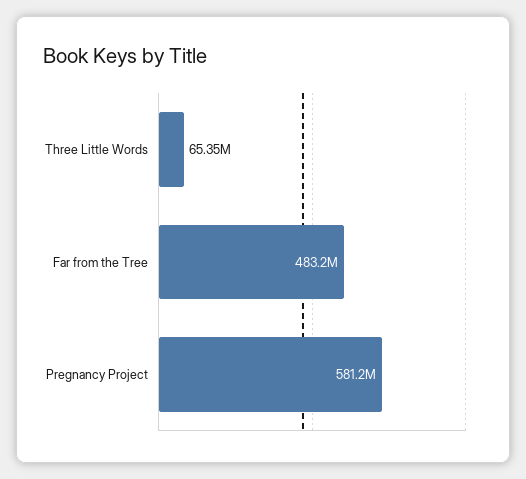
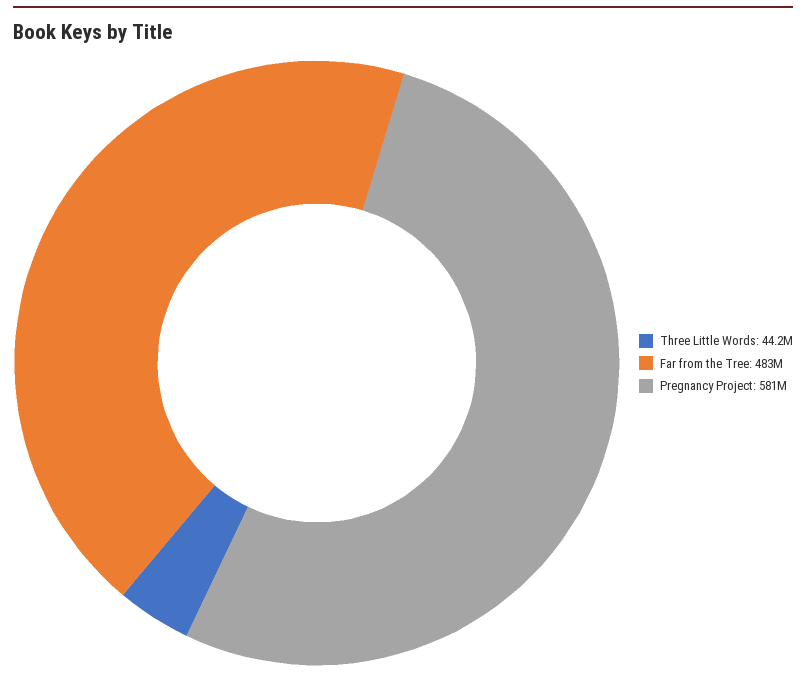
  {
-   "Three Little Words": 65350000,
+   "Three Little Words": 44200000,
    "Far from the Tree": 483200000,
    "Pregnancy Project": 581200000
  }

